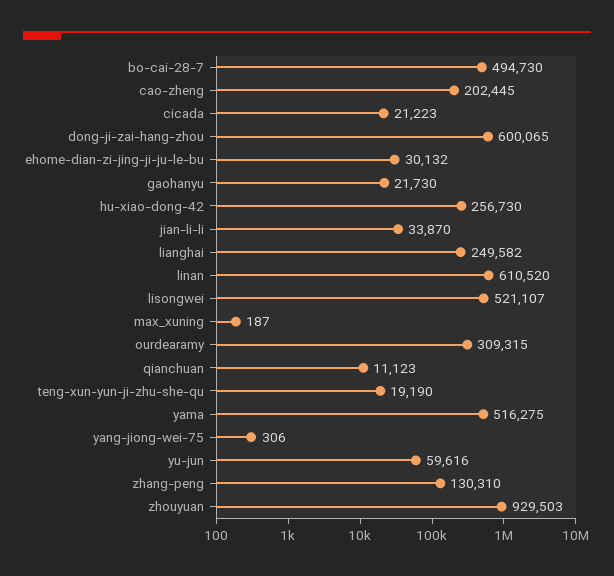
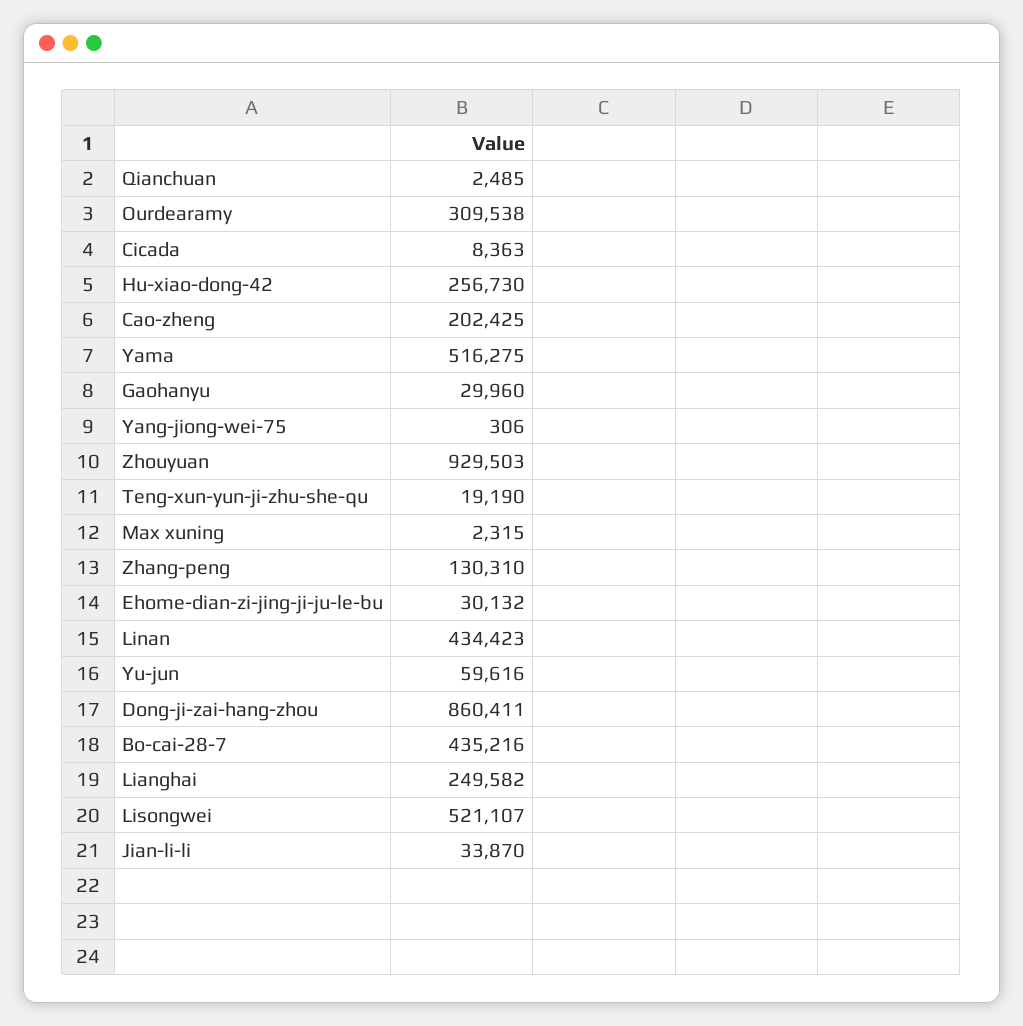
  {
-   "bo-cai-28-7": 494730,
+   "bo-cai-28-7": 435216,
-   "cao-zheng": 202445,
+   "cao-zheng": 202425,
-   "cicada": 21223,
+   "cicada": 8363,
-   "dong-ji-zai-hang-zhou": 600065,
+   "dong-ji-zai-hang-zhou": 860411,
    "ehome-dian-zi-jing-ji-ju-le-bu": 30132,
-   "gaohanyu": 21730,
+   "gaohanyu": 29960,
    "hu-xiao-dong-42": 256730,
    "jian-li-li": 33870,
    "lianghai": 249582,
-   "linan": 610520,
+   "linan": 434423,
    "lisongwei": 521107,
-   "max_xuning": 187,
+   "max_xuning": 2315,
-   "ourdearamy": 309315,
+   "ourdearamy": 309538,
-   "qianchuan": 11123,
+   "qianchuan": 2485,
    "teng-xun-yun-ji-zhu-she-qu": 19190,
    "yama": 516275,
    "yang-jiong-wei-75": 306,
    "yu-jun": 59616,
    "zhang-peng": 130310,
    "zhouyuan": 929503
  }

